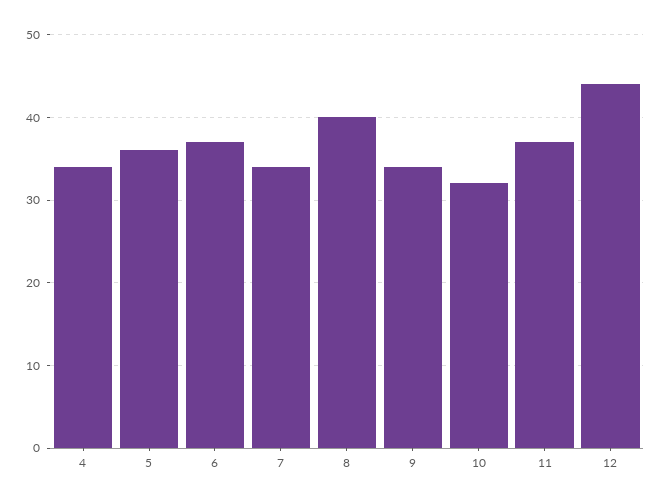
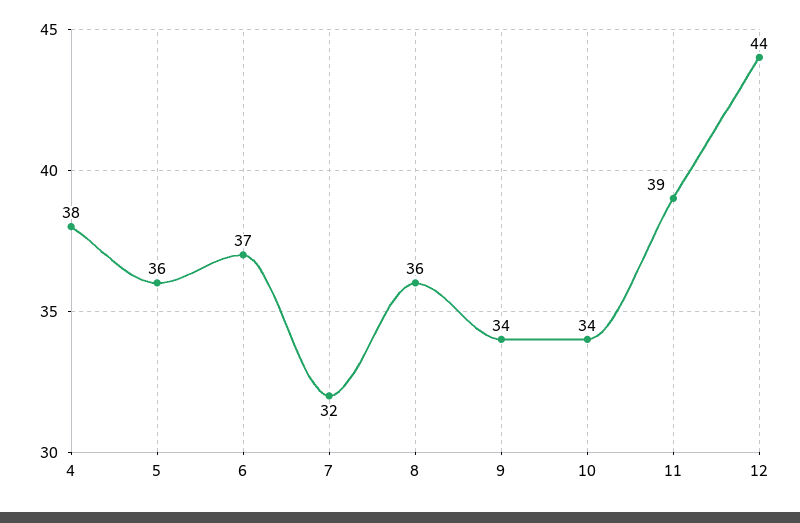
  {
-   "4": 34,
+   "4": 38,
    "5": 36,
    "6": 37,
-   "7": 34,
+   "7": 32,
-   "8": 40,
+   "8": 36,
    "9": 34,
-   "10": 32,
+   "10": 34,
-   "11": 37,
+   "11": 39,
    "12": 44
  }

